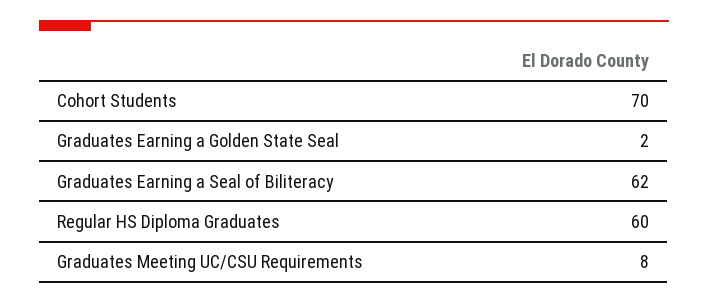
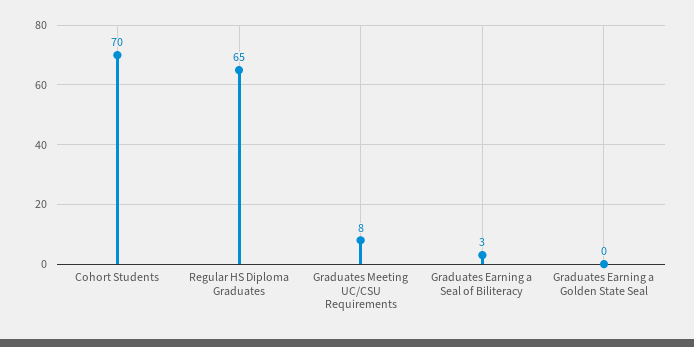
  {
    "Cohort Students": 70,
-   "Graduates Earning a Golden State Seal": 2,
+   "Graduates Earning a Golden State Seal": 0,
-   "Graduates Earning a Seal of Biliteracy": 62,
+   "Graduates Earning a Seal of Biliteracy": 3,
-   "Regular HS Diploma Graduates": 60,
+   "Regular HS Diploma Graduates": 65,
    "Graduates Meeting UC/CSU Requirements": 8
  }

